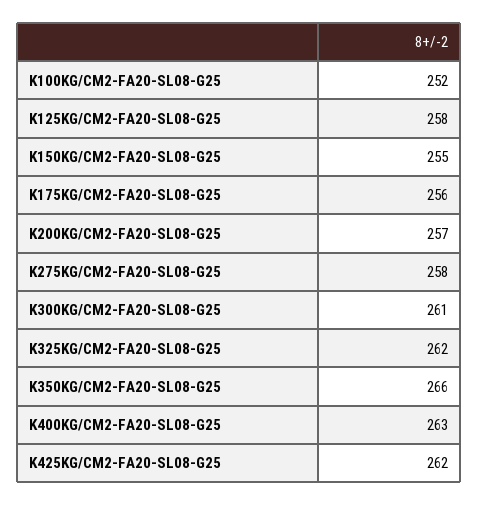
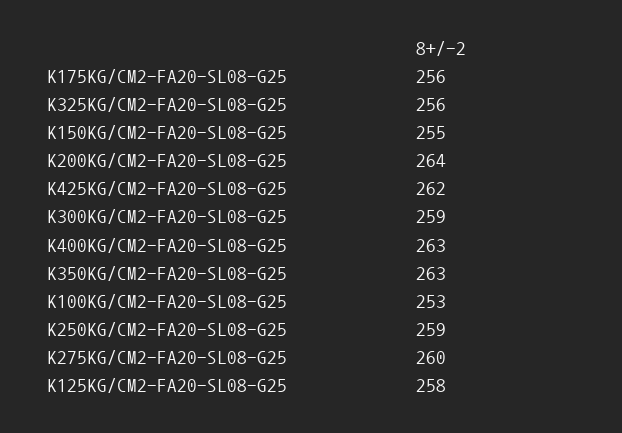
  {
-   "K100KG/CM2-FA20-SL08-G25": 252,
+   "K100KG/CM2-FA20-SL08-G25": 253,
    "K125KG/CM2-FA20-SL08-G25": 258,
    "K150KG/CM2-FA20-SL08-G25": 255,
    "K175KG/CM2-FA20-SL08-G25": 256,
-   "K200KG/CM2-FA20-SL08-G25": 257,
+   "K200KG/CM2-FA20-SL08-G25": 264,
-   "K275KG/CM2-FA20-SL08-G25": 258,
+   "K275KG/CM2-FA20-SL08-G25": 260,
-   "K300KG/CM2-FA20-SL08-G25": 261,
+   "K300KG/CM2-FA20-SL08-G25": 259,
-   "K325KG/CM2-FA20-SL08-G25": 262,
+   "K325KG/CM2-FA20-SL08-G25": 256,
-   "K350KG/CM2-FA20-SL08-G25": 266,
+   "K350KG/CM2-FA20-SL08-G25": 263,
    "K400KG/CM2-FA20-SL08-G25": 263,
-   "K425KG/CM2-FA20-SL08-G25": 262
+   "K425KG/CM2-FA20-SL08-G25": 262,
+   "K250KG/CM2-FA20-SL08-G25": 259
  }

